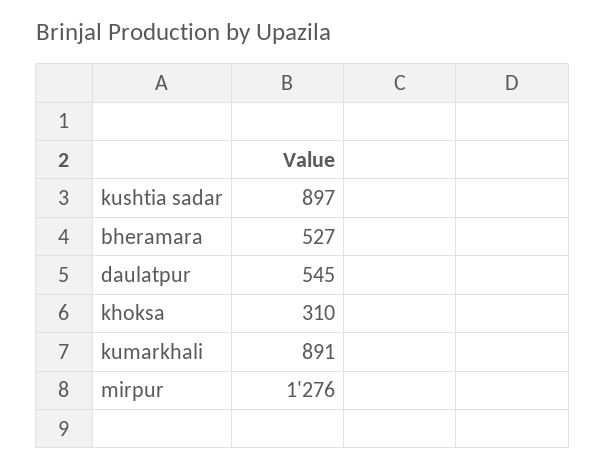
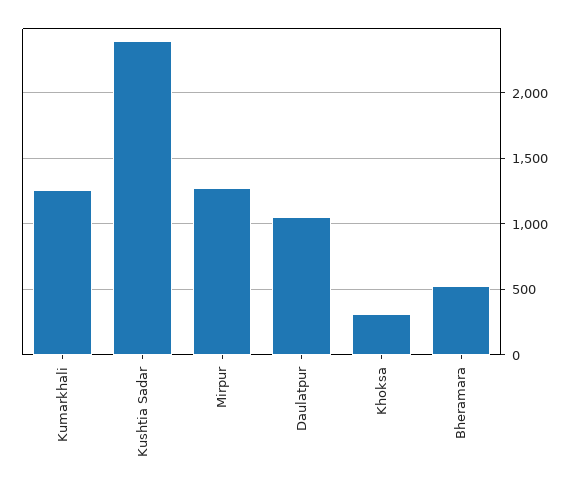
  {
-   "kushtia sadar": 897,
+   "kushtia sadar": 2400,
    "bheramara": 527,
-   "daulatpur": 545,
+   "daulatpur": 1050,
    "khoksa": 310,
-   "kumarkhali": 891,
+   "kumarkhali": 1250,
    "mirpur": 1276
  }

